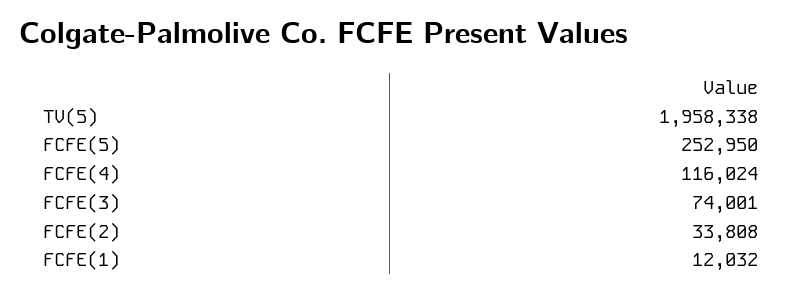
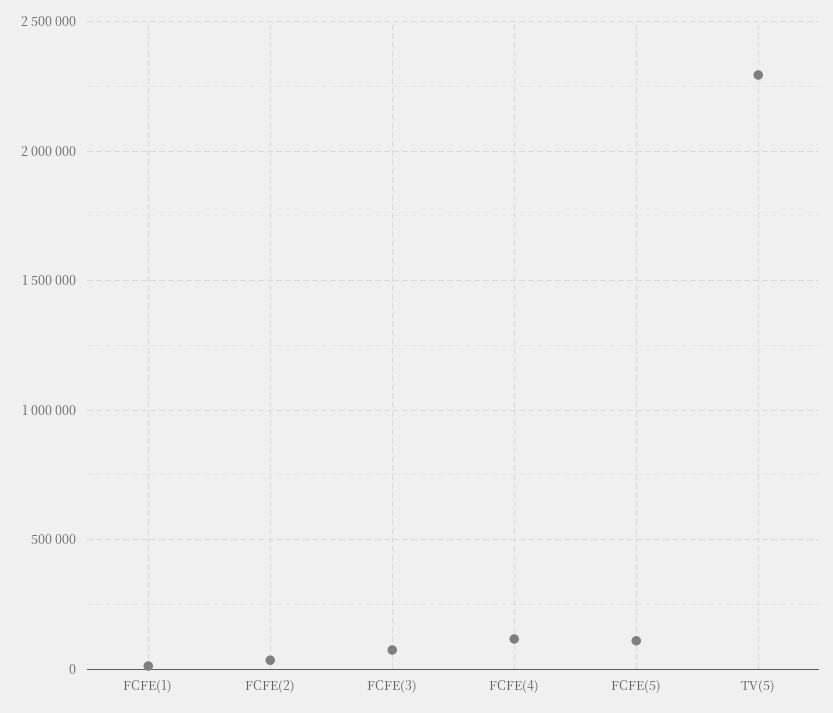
  {
-   "TV(5)": 1958338,
+   "TV(5)": 2300000,
-   "FCFE(5)": 252950,
+   "FCFE(5)": 100000,
    "FCFE(4)": 116024,
    "FCFE(3)": 74001,
    "FCFE(2)": 33808,
    "FCFE(1)": 12032
  }

